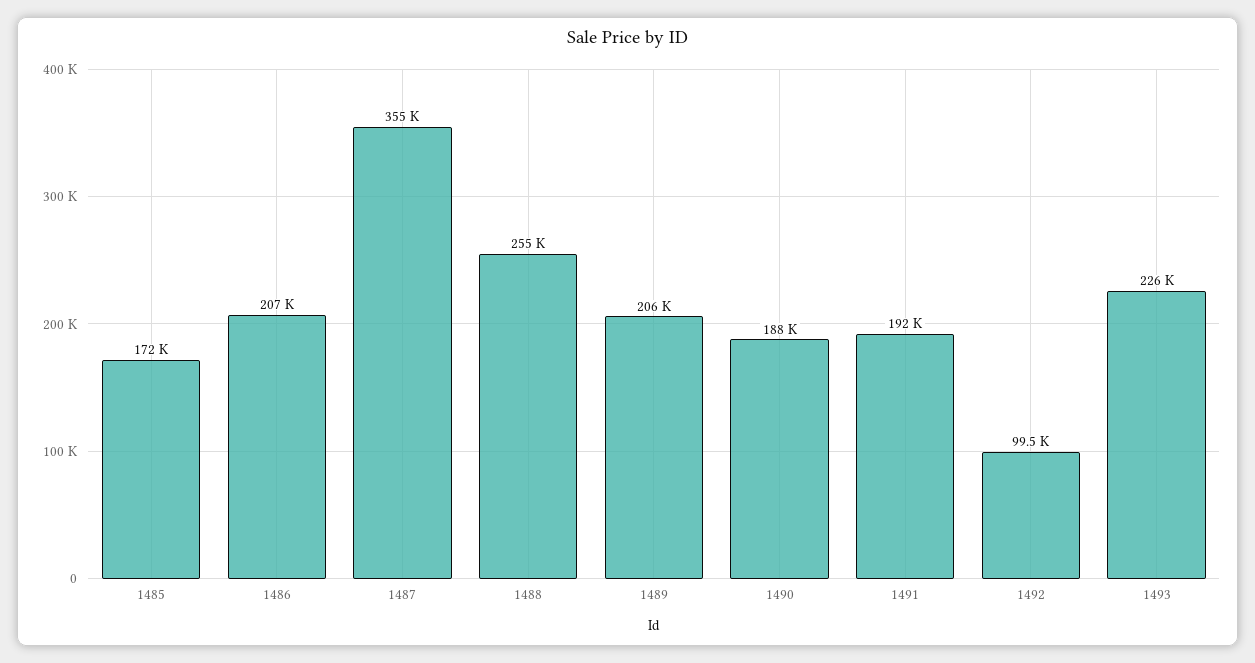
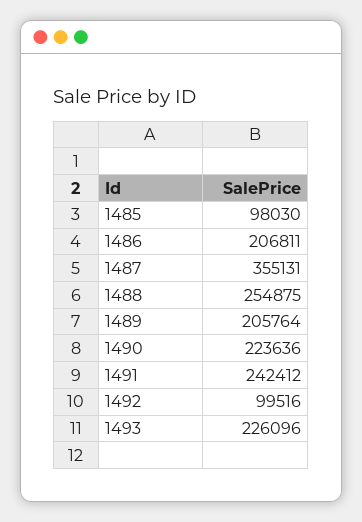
  {
-   "1485": 172000,
+   "1485": 98030,
    "1486": 206811,
    "1487": 355131,
    "1488": 254875,
    "1489": 205764,
-   "1490": 188000,
+   "1490": 223636,
-   "1491": 192000,
+   "1491": 242412,
    "1492": 99516,
    "1493": 226096
  }

